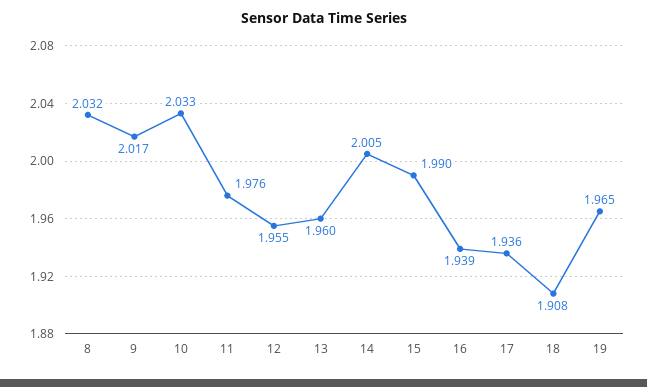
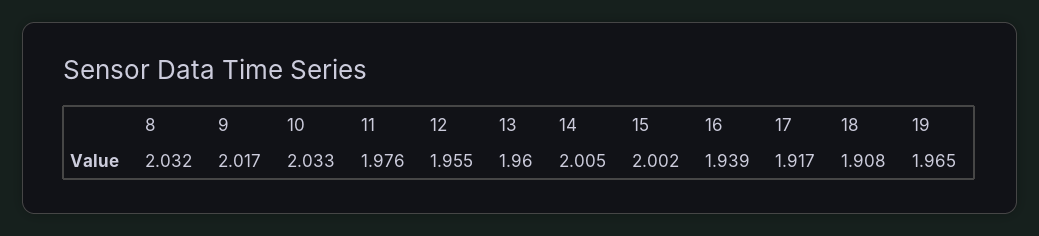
  {
    "8": 2.032,
    "9": 2.017,
    "10": 2.033,
    "11": 1.976,
    "12": 1.955,
    "13": 1.96,
    "14": 2.005,
-   "15": 1.99,
+   "15": 2.002,
    "16": 1.939,
-   "17": 1.936,
+   "17": 1.917,
    "18": 1.908,
    "19": 1.965
  }

